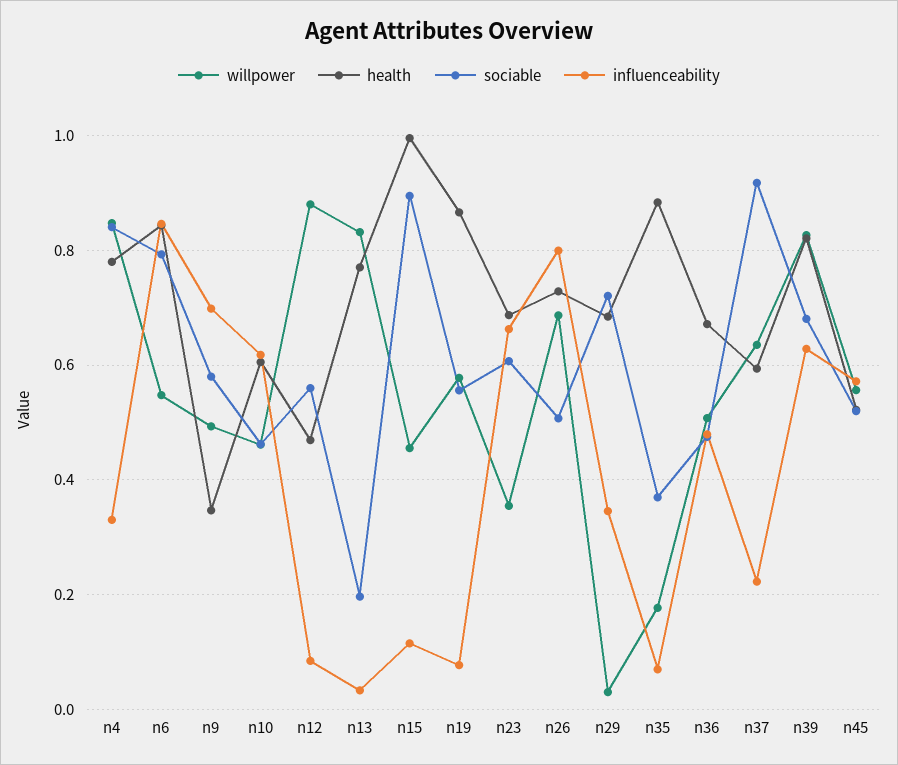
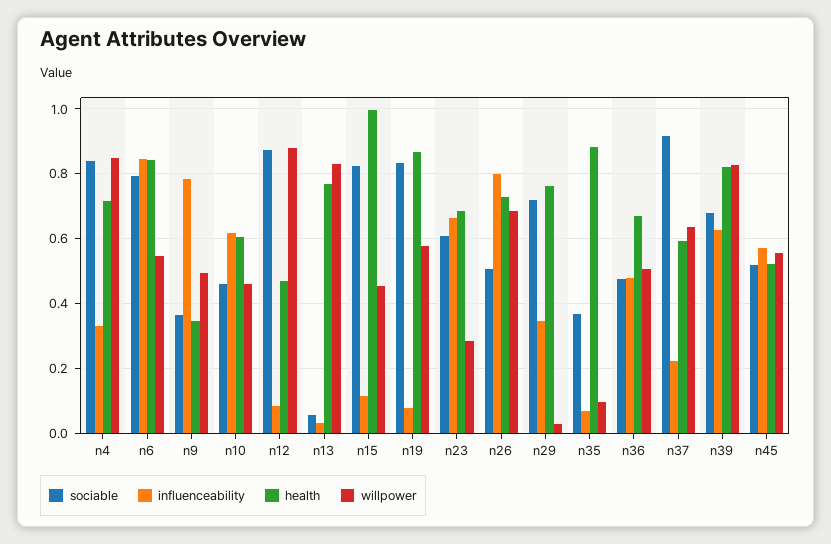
  {
    "willpower": {
      "n4": 0.84,
      "n6": 0.54,
      "n9": 0.5,
      "n10": 0.46,
      "n12": 0.88,
      "n13": 0.84,
      "n15": 0.46,
      "n19": 0.58,
-     "n23": 0.36,
+     "n23": 0.28,
      "n26": 0.68,
      "n29": 0.02,
-     "n35": 0.18,
+     "n35": 0.1,
      "n36": 0.5,
      "n37": 0.64,
      "n39": 0.82,
      "n45": 0.56
    },
    "health": {
-     "n4": 0.78,
+     "n4": 0.72,
      "n6": 0.84,
      "n9": 0.34,
      "n10": 0.6,
      "n12": 0.46,
      "n13": 0.78,
      "n15": 1,
      "n19": 0.86,
      "n23": 0.68,
      "n26": 0.72,
-     "n29": 0.68,
+     "n29": 0.76,
      "n35": 0.88,
      "n36": 0.68,
      "n37": 0.6,
      "n39": 0.82,
      "n45": 0.52
    },
    "sociable": {
      "n4": 0.84,
      "n6": 0.8,
-     "n9": 0.58,
+     "n9": 0.36,
      "n10": 0.46,
-     "n12": 0.56,
+     "n12": 0.88,
-     "n13": 0.2,
+     "n13": 0.06,
-     "n15": 0.9,
+     "n15": 0.82,
-     "n19": 0.56,
+     "n19": 0.84,
      "n23": 0.6,
      "n26": 0.5,
      "n29": 0.72,
      "n35": 0.36,
      "n36": 0.48,
      "n37": 0.92,
      "n39": 0.68,
      "n45": 0.52
    },
    "influenceability": {
      "n4": 0.34,
      "n6": 0.84,
-     "n9": 0.7,
+     "n9": 0.78,
      "n10": 0.62,
      "n12": 0.08,
      "n13": 0.04,
      "n15": 0.12,
      "n19": 0.08,
      "n23": 0.66,
      "n26": 0.8,
      "n29": 0.34,
      "n35": 0.06,
      "n36": 0.48,
      "n37": 0.22,
      "n39": 0.62,
      "n45": 0.58
    }
  }

